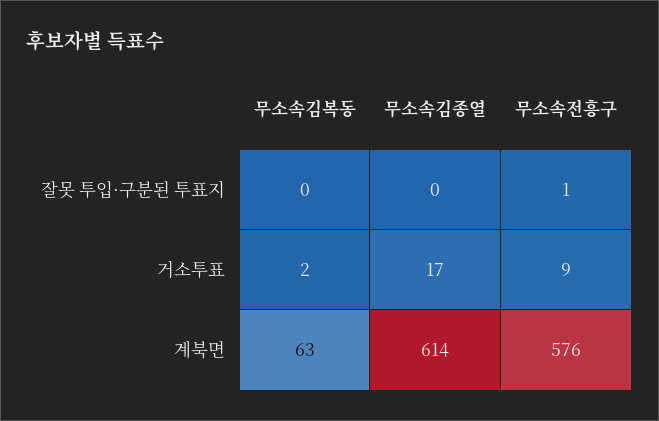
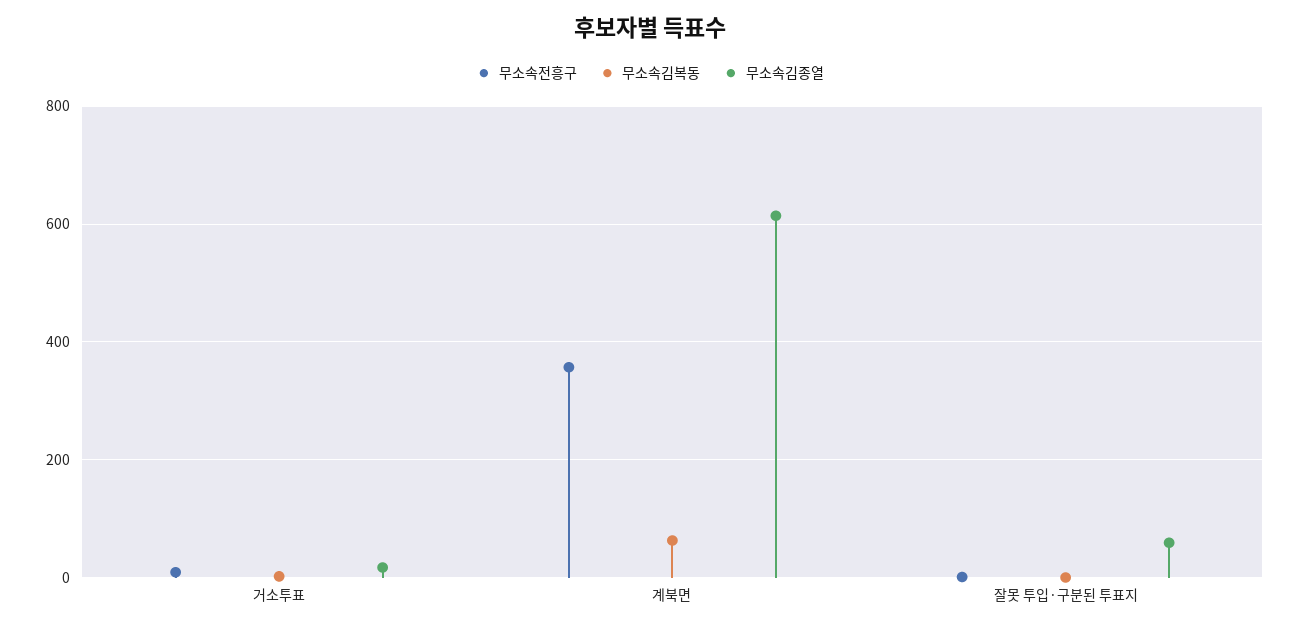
  {
    "무소속김복동": {
      "잘못 투입·구분된 투표지": 0,
      "거소투표": 2,
      "계북면": 63
    },
    "무소속김종열": {
-     "잘못 투입·구분된 투표지": 0,
+     "잘못 투입·구분된 투표지": 60,
      "거소투표": 17,
      "계북면": 614
    },
    "무소속전흥구": {
      "잘못 투입·구분된 투표지": 1,
      "거소투표": 9,
-     "계북면": 576
+     "계북면": 360
    }
  }

